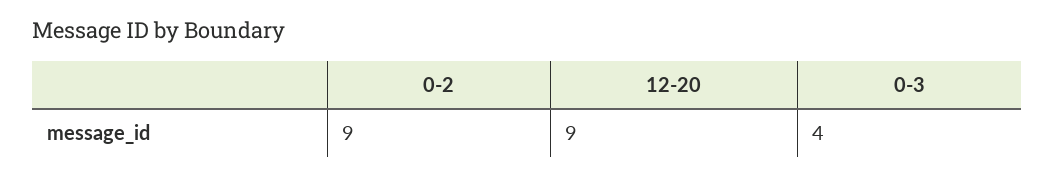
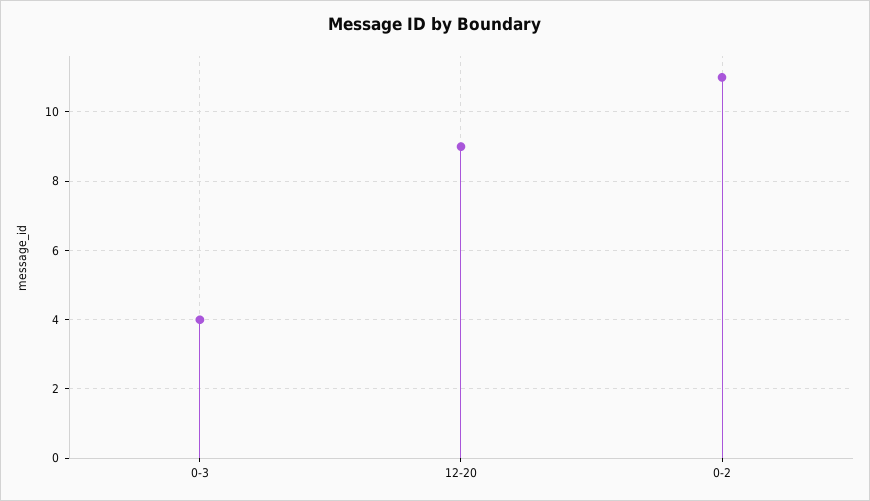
  {
-   "0-2": 9,
+   "0-2": 11,
    "12-20": 9,
    "0-3": 4
  }

